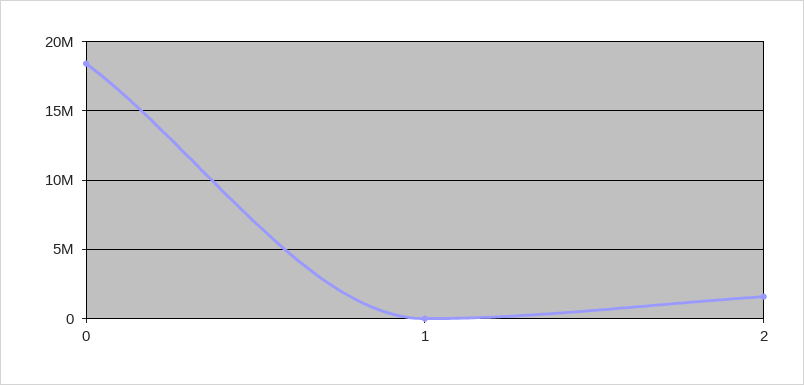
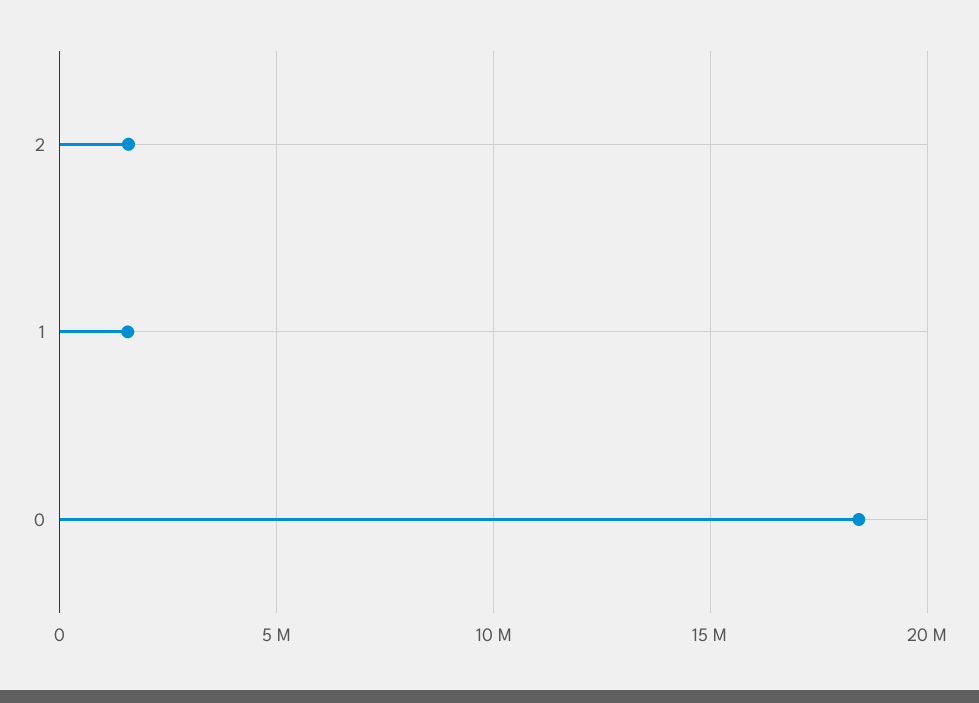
  {
    "0": 18500000,
-   "1": 0,
+   "1": 1500000,
    "2": 1500000
  }

